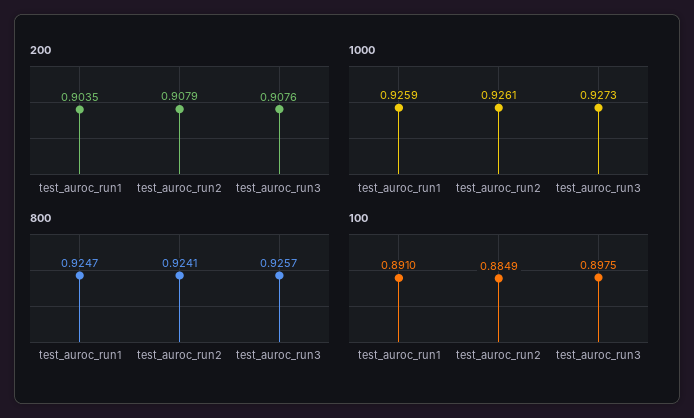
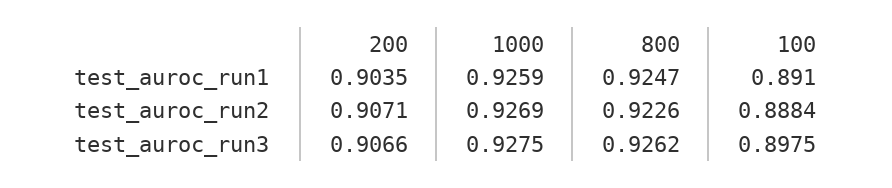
  {
    "200": {
      "test_auroc_run1": 0.9035,
-     "test_auroc_run2": 0.9079,
+     "test_auroc_run2": 0.9071,
-     "test_auroc_run3": 0.9076
+     "test_auroc_run3": 0.9066
    },
    "1000": {
      "test_auroc_run1": 0.9259,
-     "test_auroc_run2": 0.9261,
+     "test_auroc_run2": 0.9269,
-     "test_auroc_run3": 0.9273
+     "test_auroc_run3": 0.9275
    },
    "800": {
      "test_auroc_run1": 0.9247,
-     "test_auroc_run2": 0.9241,
+     "test_auroc_run2": 0.9226,
-     "test_auroc_run3": 0.9257
+     "test_auroc_run3": 0.9262
    },
    "100": {
      "test_auroc_run1": 0.891,
-     "test_auroc_run2": 0.8849,
+     "test_auroc_run2": 0.8884,
      "test_auroc_run3": 0.8975
    }
  }

